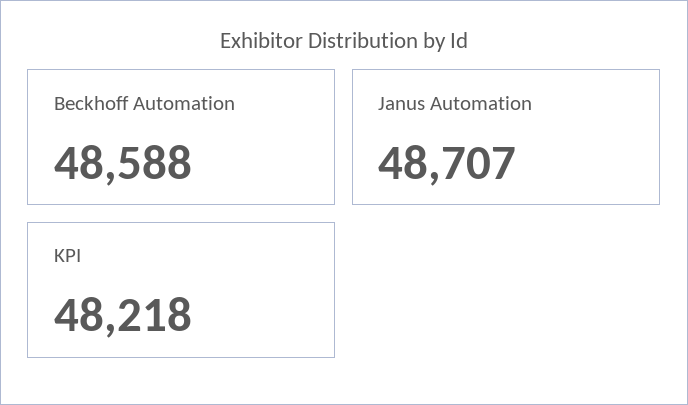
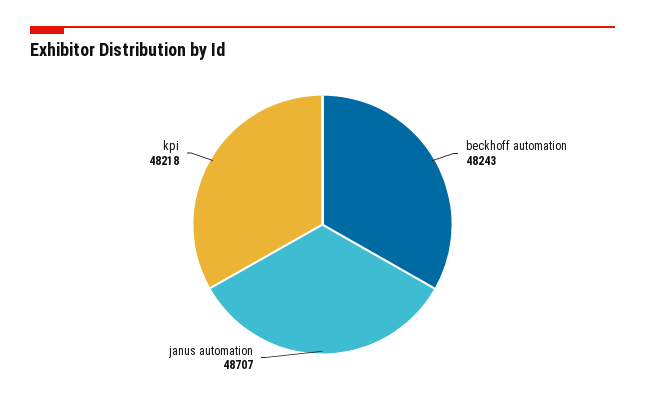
  {
-   "Beckhoff Automation": 48588,
+   "Beckhoff Automation": 48243,
    "Janus Automation": 48707,
    "KPI": 48218
  }

